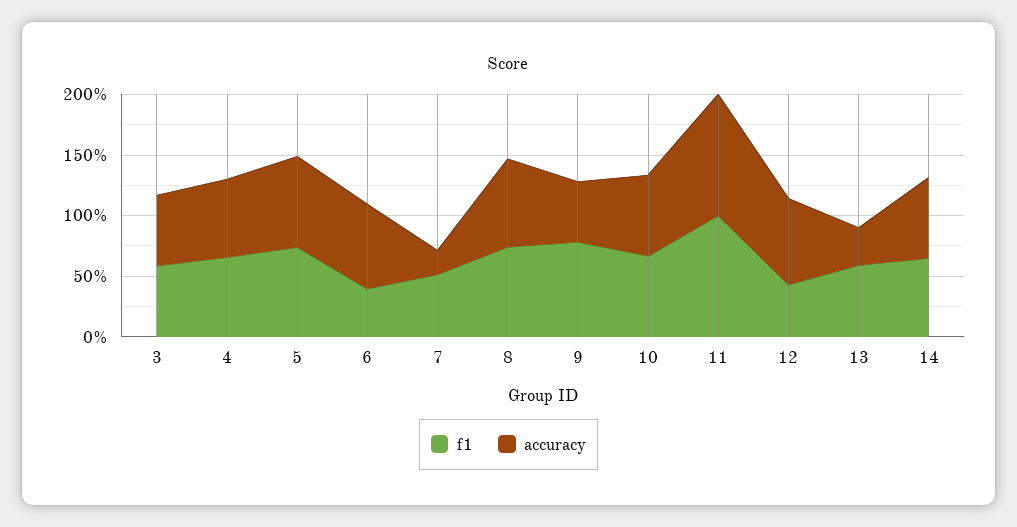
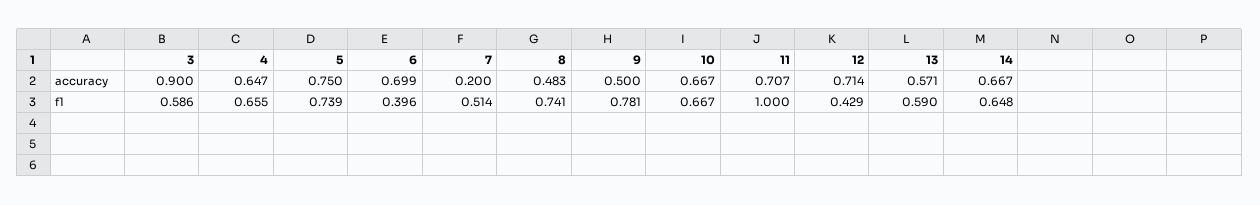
  {
    "f1": {
      "3": 0.586,
      "4": 0.655,
      "5": 0.739,
      "6": 0.396,
      "7": 0.514,
      "8": 0.741,
      "9": 0.781,
      "10": 0.667,
      "11": 1,
      "12": 0.429,
      "13": 0.59,
      "14": 0.648
    },
    "accuracy": {
-     "3": 0.6,
+     "3": 0.9,
      "4": 0.647,
      "5": 0.75,
      "6": 0.699,
      "7": 0.2,
-     "8": 0.7,
+     "8": 0.483,
      "9": 0.5,
      "10": 0.667,
-     "11": 1,
+     "11": 0.707,
      "12": 0.714,
-     "13": 0.3,
+     "13": 0.571,
      "14": 0.667
    }
  }

